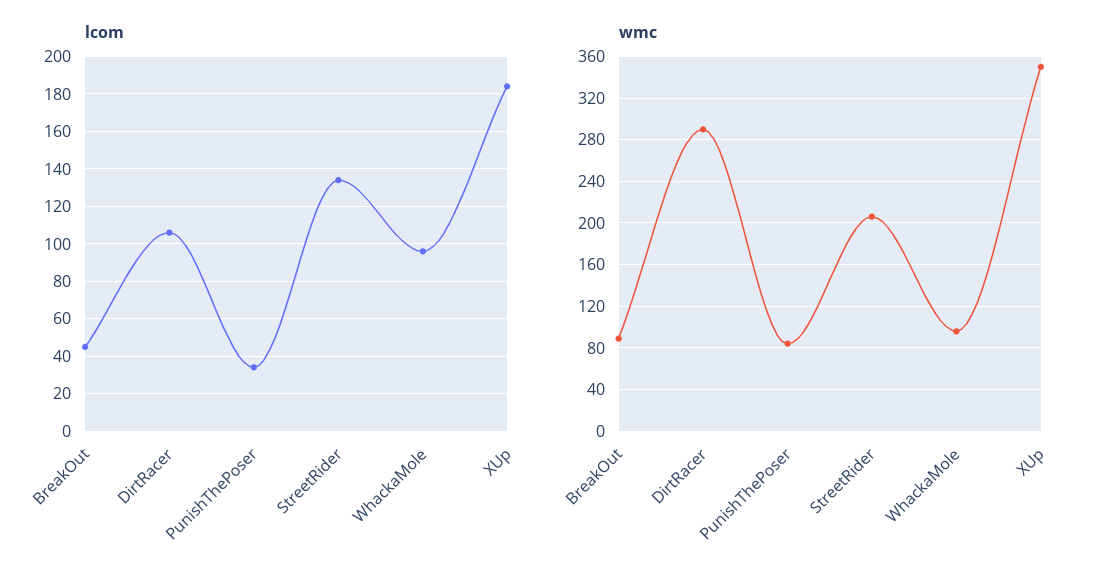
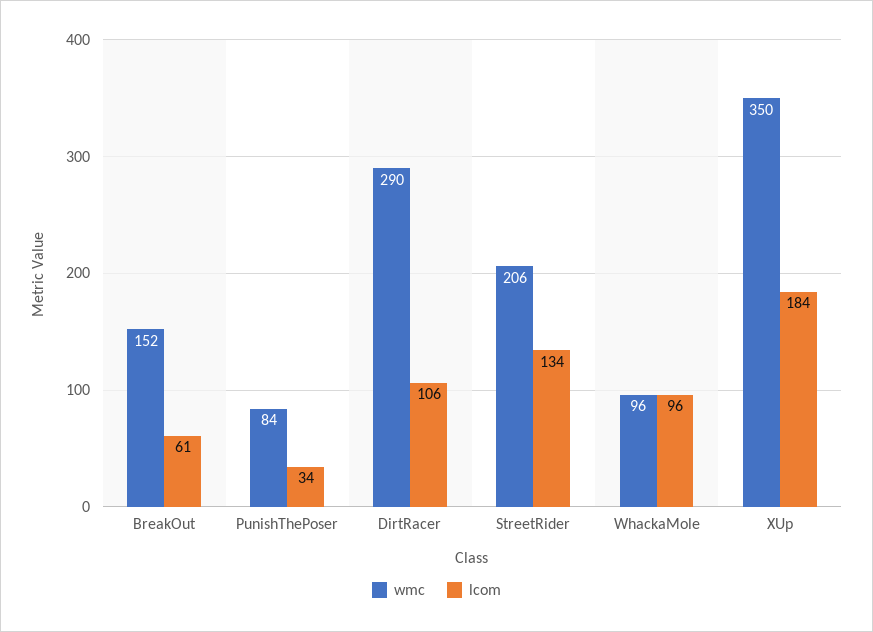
  {
    "lcom": {
-     "BreakOut": 45,
+     "BreakOut": 61,
      "DirtRacer": 106,
      "PunishThePoser": 34,
      "StreetRider": 134,
      "WhackaMole": 96,
      "XUp": 184
    },
    "wmc": {
-     "BreakOut": 90,
+     "BreakOut": 152,
      "DirtRacer": 290,
      "PunishThePoser": 84,
      "StreetRider": 206,
      "WhackaMole": 96,
      "XUp": 350
    }
  }

